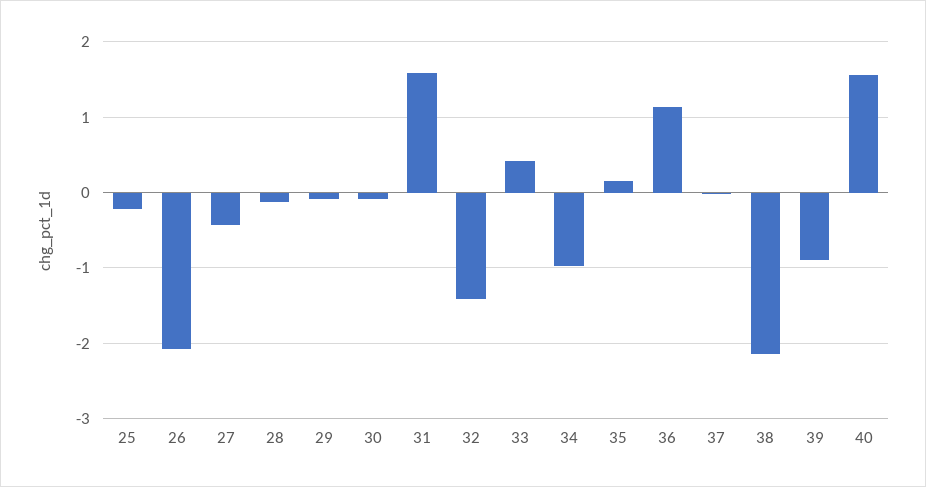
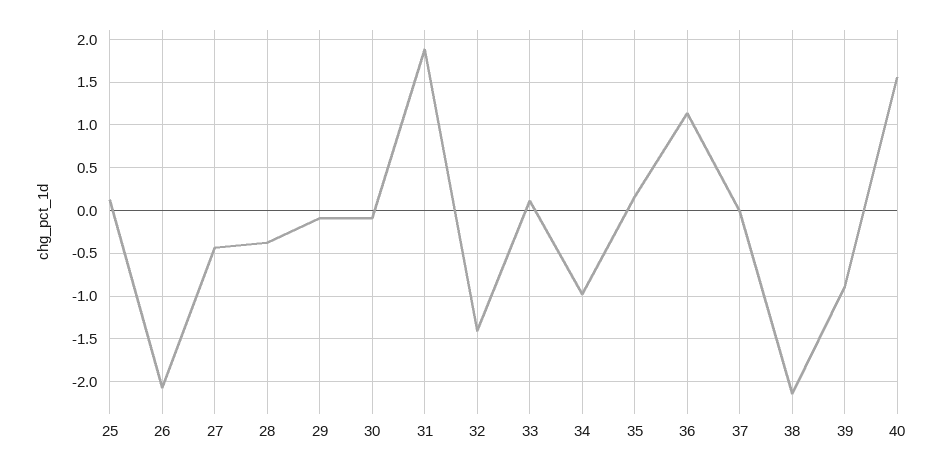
  {
-   "25": -0.2,
+   "25": 0.1,
    "26": -2.1,
    "27": -0.4,
-   "28": -0.1,
+   "28": -0.4,
    "29": -0.1,
    "30": -0.1,
-   "31": 1.6,
+   "31": 1.9,
    "32": -1.4,
-   "33": 0.4,
+   "33": 0.1,
    "34": -1,
    "35": 0.2,
    "36": 1.1,
    "37": 0,
    "38": -2.1,
    "39": -0.9,
    "40": 1.6
  }

